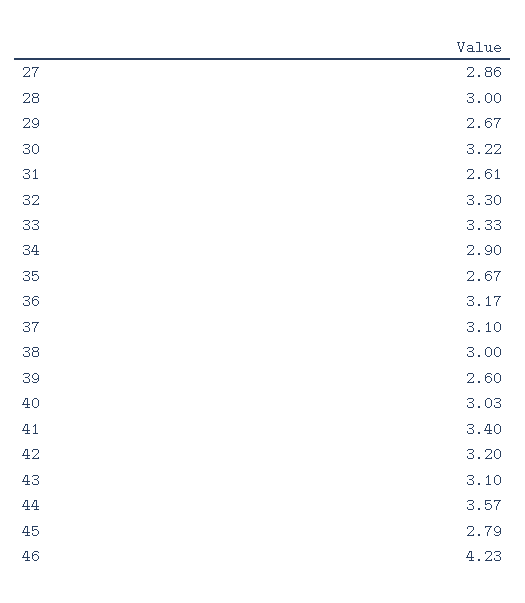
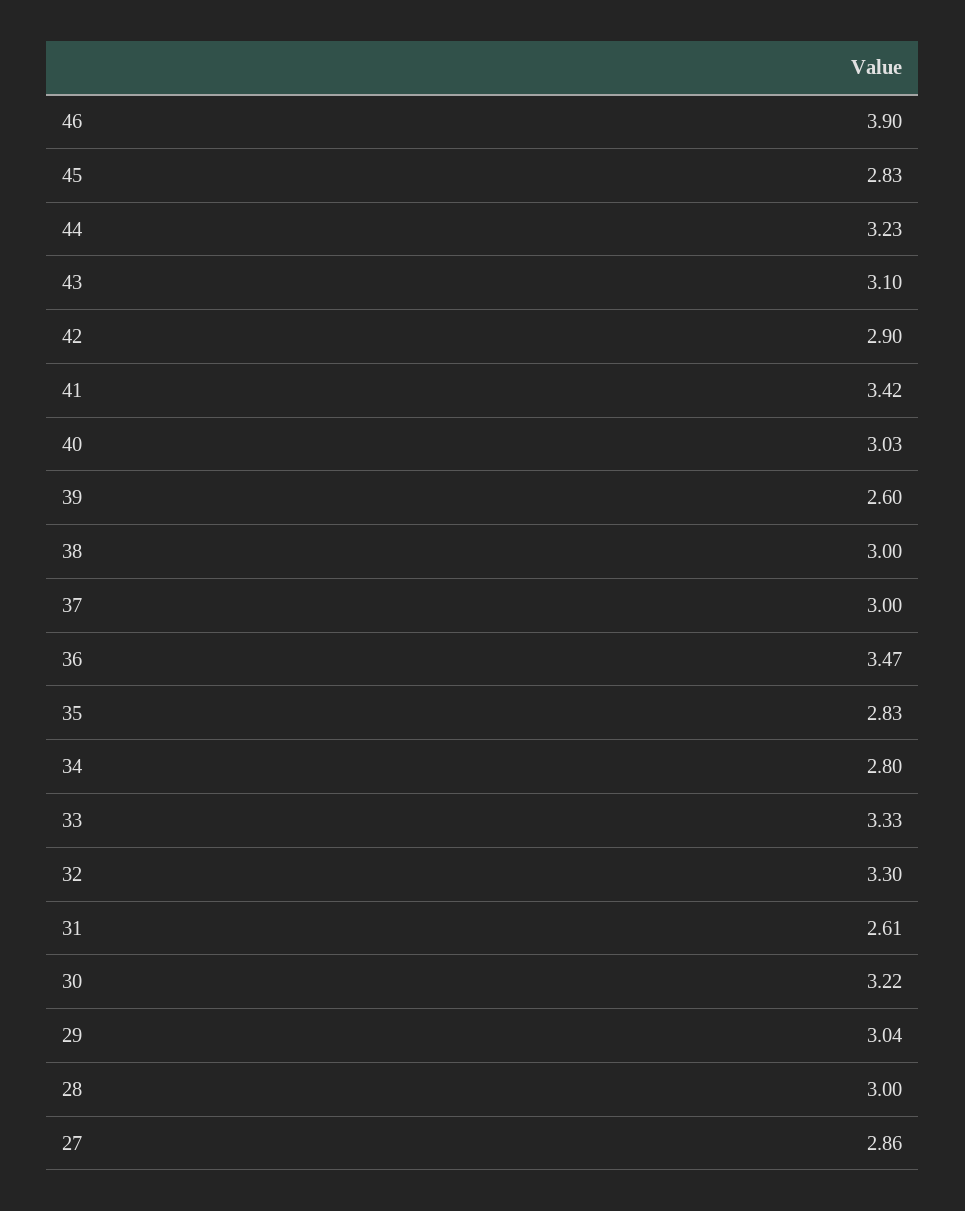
  {
    "27": 2.86,
    "28": 3,
-   "29": 2.67,
+   "29": 3.04,
    "30": 3.22,
    "31": 2.61,
    "32": 3.3,
    "33": 3.33,
-   "34": 2.9,
+   "34": 2.8,
-   "35": 2.67,
+   "35": 2.83,
-   "36": 3.17,
+   "36": 3.47,
-   "37": 3.1,
+   "37": 3,
    "38": 3,
    "39": 2.6,
    "40": 3.03,
-   "41": 3.4,
+   "41": 3.42,
-   "42": 3.2,
+   "42": 2.9,
    "43": 3.1,
-   "44": 3.57,
+   "44": 3.23,
-   "45": 2.79,
+   "45": 2.83,
-   "46": 4.23
+   "46": 3.9
  }

